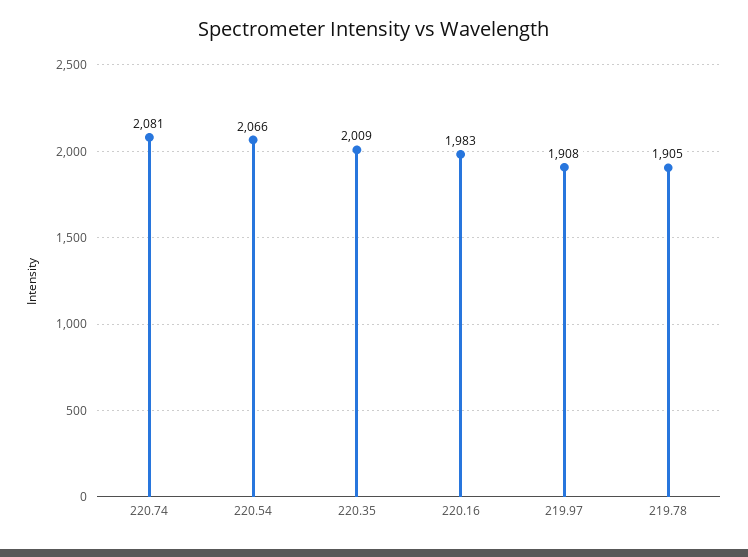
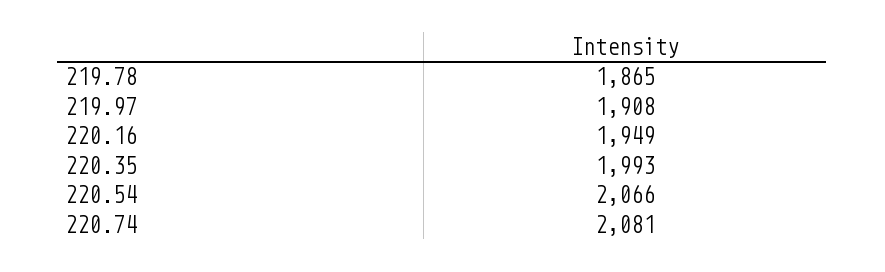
  {
    "220.74": 2081,
    "220.54": 2066,
-   "220.35": 2009,
+   "220.35": 1993,
-   "220.16": 1983,
+   "220.16": 1949,
    "219.97": 1908,
-   "219.78": 1905
+   "219.78": 1865
  }

